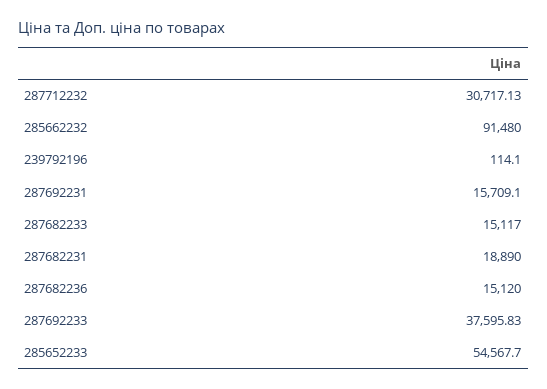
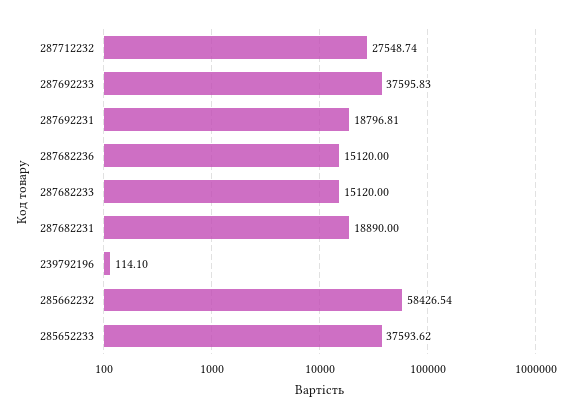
  {
-   "287712232": 30717.13,
+   "287712232": 27548.74,
-   "285662232": 91480,
+   "285662232": 58426.54,
    "239792196": 114.1,
-   "287692231": 15709.1,
+   "287692231": 18796.81,
-   "287682233": 15117,
+   "287682233": 15120,
    "287682231": 18890,
    "287682236": 15120,
    "287692233": 37595.83,
-   "285652233": 54567.7
+   "285652233": 37593.62
  }

